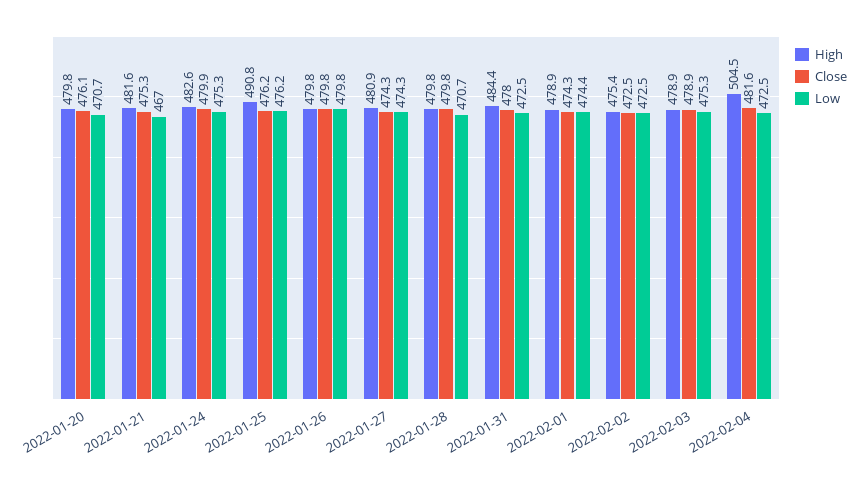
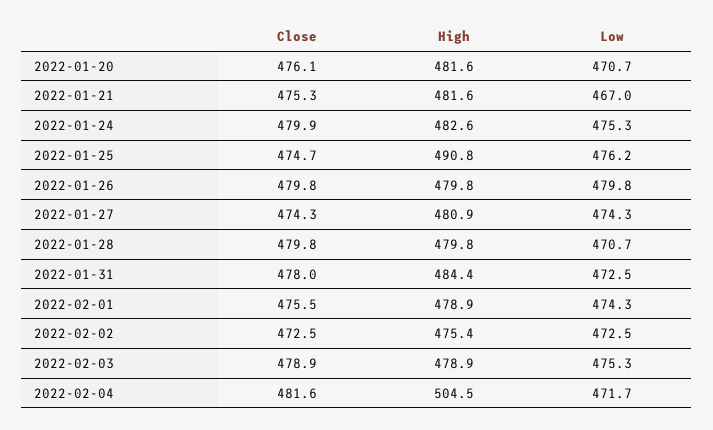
  {
    "High": {
-     "2022-01-20": 479.8,
+     "2022-01-20": 481.6,
      "2022-01-21": 481.6,
      "2022-01-24": 482.6,
      "2022-01-25": 490.8,
      "2022-01-26": 479.8,
      "2022-01-27": 480.9,
      "2022-01-28": 479.8,
      "2022-01-31": 484.4,
      "2022-02-01": 478.9,
      "2022-02-02": 475.4,
      "2022-02-03": 478.9,
      "2022-02-04": 504.5
    },
    "Close": {
      "2022-01-20": 476.1,
      "2022-01-21": 475.3,
      "2022-01-24": 479.9,
-     "2022-01-25": 476.2,
+     "2022-01-25": 474.7,
      "2022-01-26": 479.8,
      "2022-01-27": 474.3,
      "2022-01-28": 479.8,
      "2022-01-31": 478,
-     "2022-02-01": 474.3,
+     "2022-02-01": 475.5,
      "2022-02-02": 472.5,
      "2022-02-03": 478.9,
      "2022-02-04": 481.6
    },
    "Low": {
      "2022-01-20": 470.7,
      "2022-01-21": 467,
      "2022-01-24": 475.3,
      "2022-01-25": 476.2,
      "2022-01-26": 479.8,
      "2022-01-27": 474.3,
      "2022-01-28": 470.7,
      "2022-01-31": 472.5,
-     "2022-02-01": 474.4,
+     "2022-02-01": 474.3,
      "2022-02-02": 472.5,
      "2022-02-03": 475.3,
-     "2022-02-04": 472.5
+     "2022-02-04": 471.7
    }
  }

